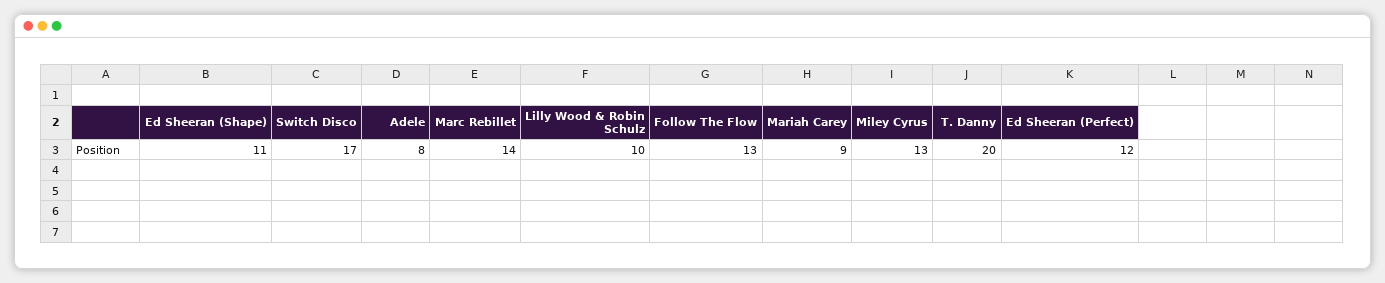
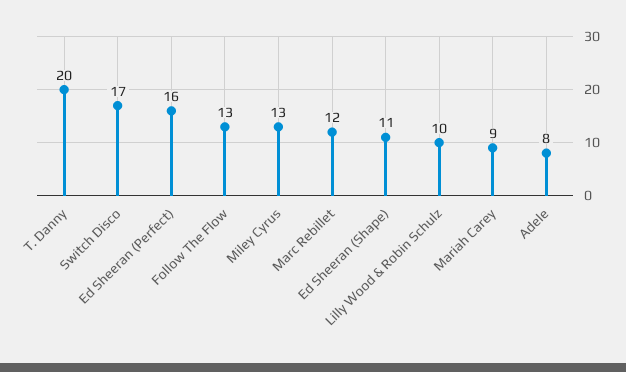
  {
    "Ed Sheeran (Shape)": 11,
    "Switch Disco": 17,
    "Adele": 8,
-   "Marc Rebillet": 14,
+   "Marc Rebillet": 12,
    "Lilly Wood & Robin Schulz": 10,
    "Follow The Flow": 13,
    "Mariah Carey": 9,
    "Miley Cyrus": 13,
    "T. Danny": 20,
-   "Ed Sheeran (Perfect)": 12
+   "Ed Sheeran (Perfect)": 16
  }

